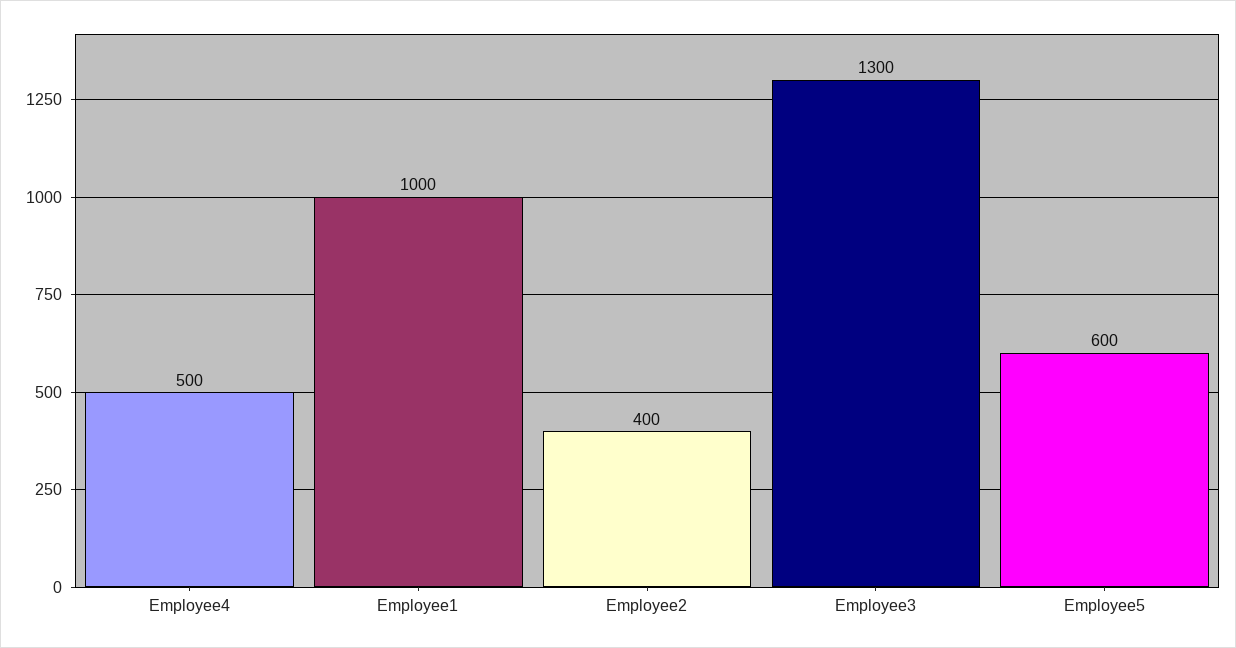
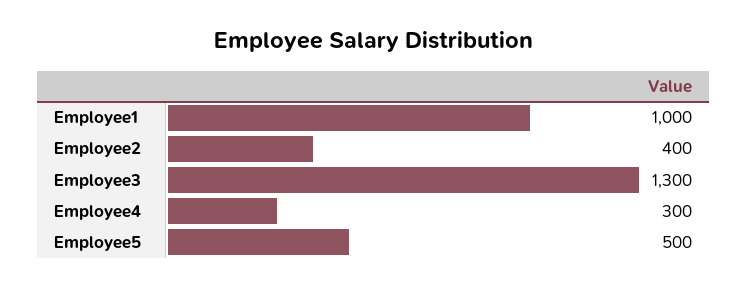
  {
-   "Employee4": 500,
+   "Employee4": 300,
    "Employee1": 1000,
    "Employee2": 400,
    "Employee3": 1300,
-   "Employee5": 600
+   "Employee5": 500
  }

